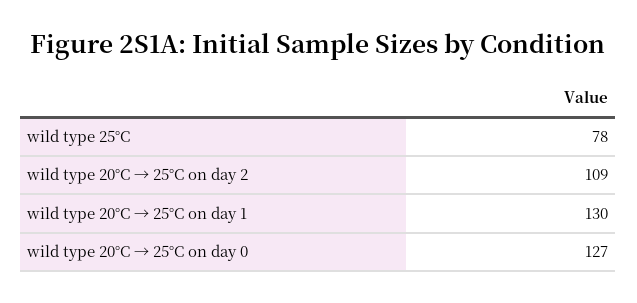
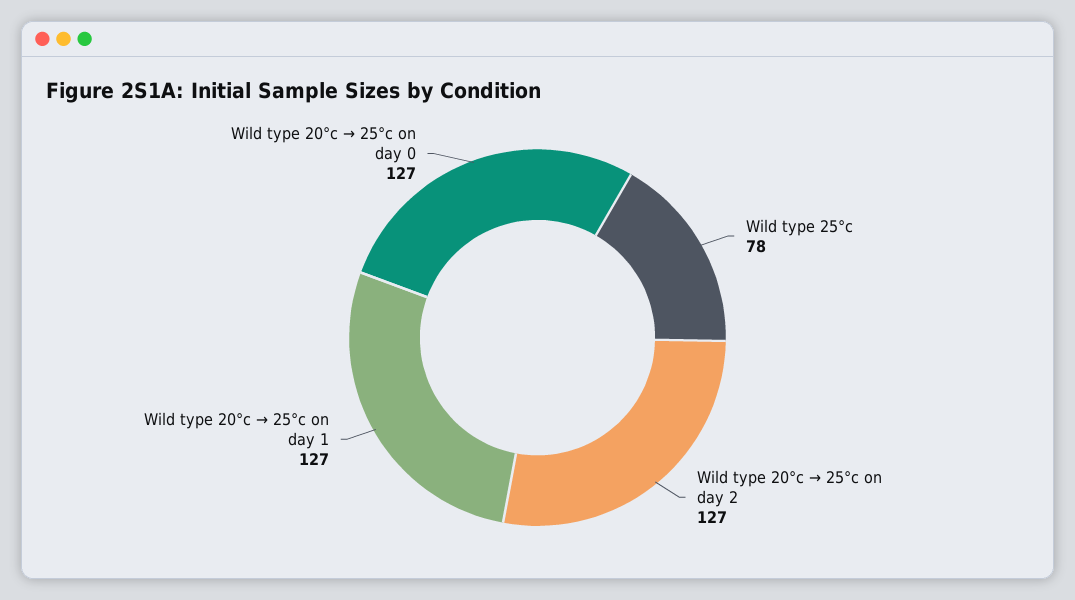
  {
    "wild type 25°C": 78,
-   "wild type 20°C → 25°C on day 2": 109,
+   "wild type 20°C → 25°C on day 2": 127,
-   "wild type 20°C → 25°C on day 1": 130,
+   "wild type 20°C → 25°C on day 1": 127,
    "wild type 20°C → 25°C on day 0": 127
  }

